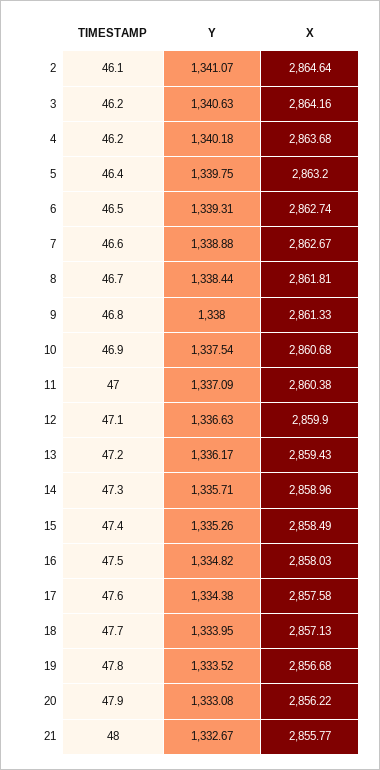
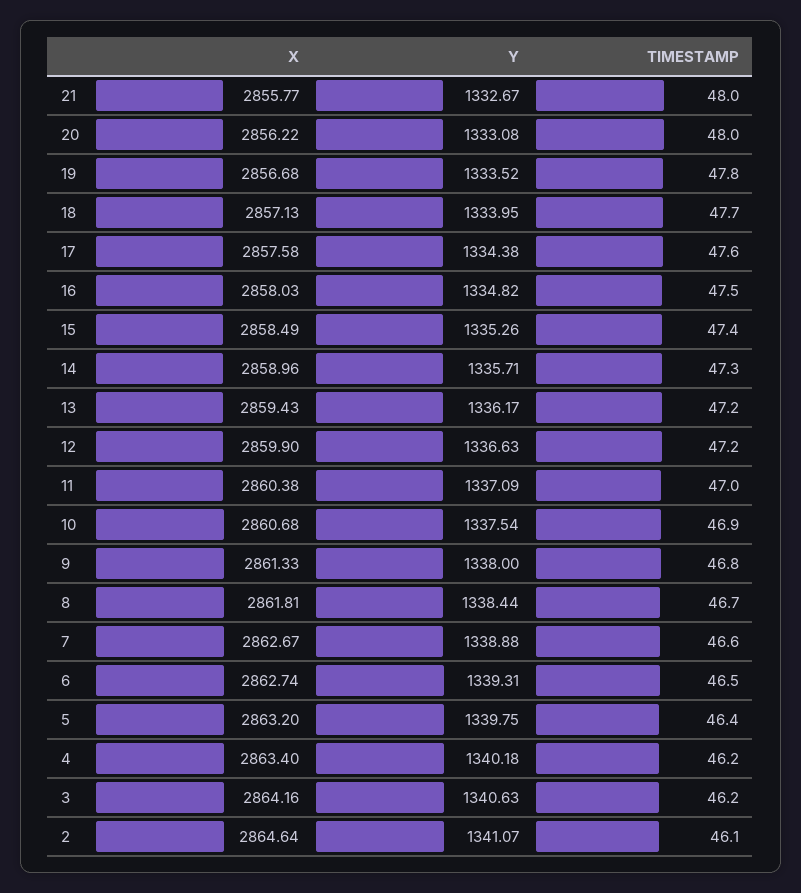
  {
    "TIMESTAMP": {
      "2": 46.1,
      "3": 46.2,
      "4": 46.2,
      "5": 46.4,
      "6": 46.5,
      "7": 46.6,
      "8": 46.7,
      "9": 46.8,
      "10": 46.9,
      "11": 47,
-     "12": 47.1,
+     "12": 47.2,
      "13": 47.2,
      "14": 47.3,
      "15": 47.4,
      "16": 47.5,
      "17": 47.6,
      "18": 47.7,
      "19": 47.8,
-     "20": 47.9,
+     "20": 48,
      "21": 48
    },
    "Y": {
      "2": 1341.07,
      "3": 1340.63,
      "4": 1340.18,
      "5": 1339.75,
      "6": 1339.31,
      "7": 1338.88,
      "8": 1338.44,
      "9": 1338,
      "10": 1337.54,
      "11": 1337.09,
      "12": 1336.63,
      "13": 1336.17,
      "14": 1335.71,
      "15": 1335.26,
      "16": 1334.82,
      "17": 1334.38,
      "18": 1333.95,
      "19": 1333.52,
      "20": 1333.08,
      "21": 1332.67
    },
    "X": {
      "2": 2864.64,
      "3": 2864.16,
-     "4": 2863.68,
+     "4": 2863.4,
      "5": 2863.2,
      "6": 2862.74,
      "7": 2862.67,
      "8": 2861.81,
      "9": 2861.33,
      "10": 2860.68,
      "11": 2860.38,
      "12": 2859.9,
      "13": 2859.43,
      "14": 2858.96,
      "15": 2858.49,
      "16": 2858.03,
      "17": 2857.58,
      "18": 2857.13,
      "19": 2856.68,
      "20": 2856.22,
      "21": 2855.77
    }
  }

